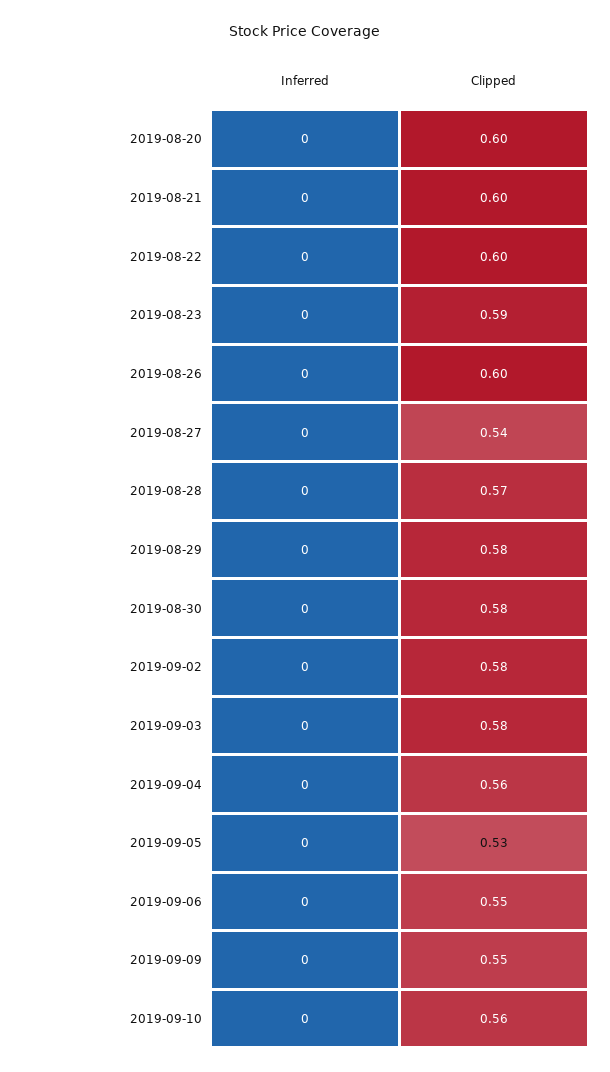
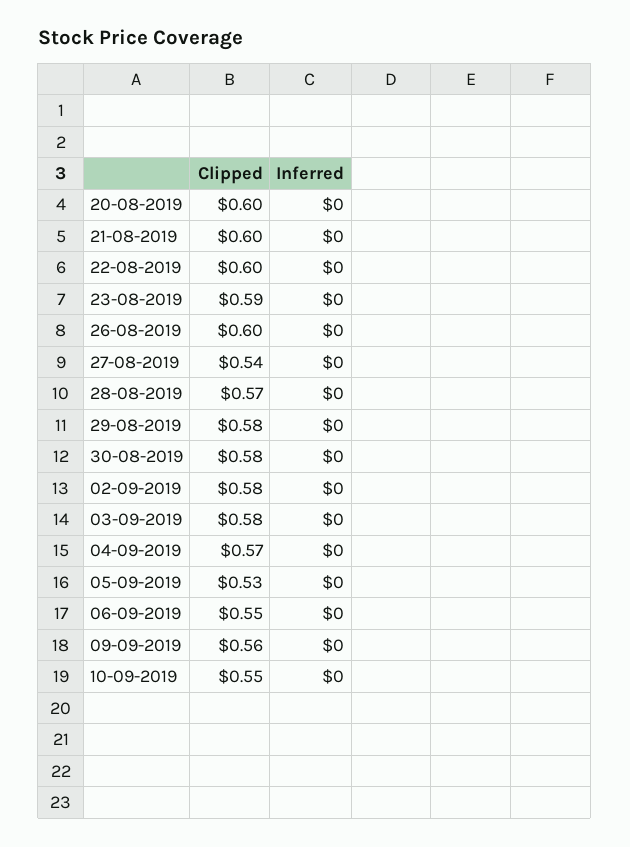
  {
    "Inferred": {
      "2019-08-20": 0,
      "2019-08-21": 0,
      "2019-08-22": 0,
      "2019-08-23": 0,
      "2019-08-26": 0,
      "2019-08-27": 0,
      "2019-08-28": 0,
      "2019-08-29": 0,
      "2019-08-30": 0,
      "2019-09-02": 0,
      "2019-09-03": 0,
      "2019-09-04": 0,
      "2019-09-05": 0,
      "2019-09-06": 0,
      "2019-09-09": 0,
      "2019-09-10": 0
    },
    "Clipped": {
      "2019-08-20": 0.6,
      "2019-08-21": 0.6,
      "2019-08-22": 0.6,
      "2019-08-23": 0.59,
      "2019-08-26": 0.6,
      "2019-08-27": 0.54,
      "2019-08-28": 0.57,
      "2019-08-29": 0.58,
      "2019-08-30": 0.58,
      "2019-09-02": 0.58,
      "2019-09-03": 0.58,
-     "2019-09-04": 0.56,
+     "2019-09-04": 0.57,
      "2019-09-05": 0.53,
      "2019-09-06": 0.55,
-     "2019-09-09": 0.55,
+     "2019-09-09": 0.56,
-     "2019-09-10": 0.56
+     "2019-09-10": 0.55
    }
  }

